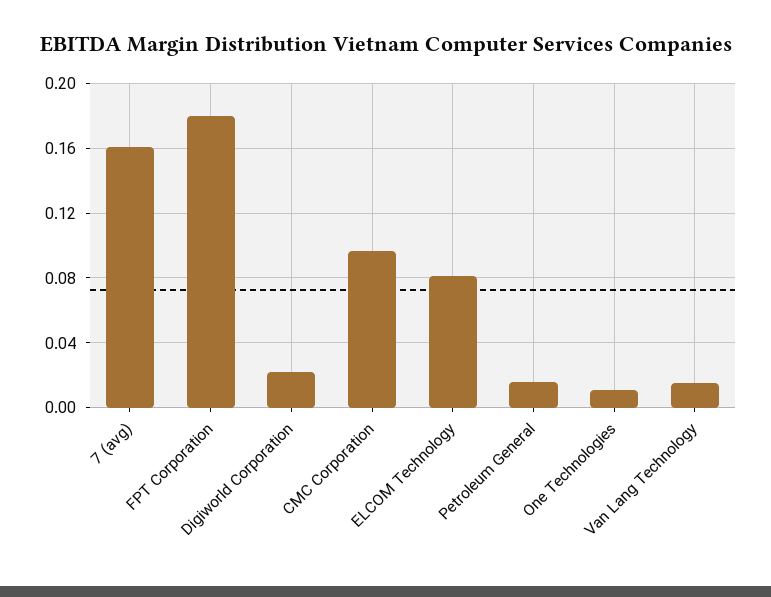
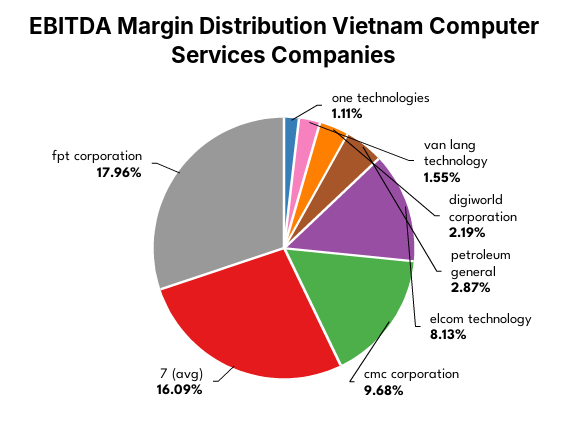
  {
    "7 (avg)": 0.1609,
    "FPT Corporation": 0.1796,
    "Digiworld Corporation": 0.0219,
    "CMC Corporation": 0.0968,
    "ELCOM Technology": 0.0813,
-   "Petroleum General": 0.015,
+   "Petroleum General": 0.0287,
    "One Technologies": 0.0111,
    "Van Lang Technology": 0.0155
  }

